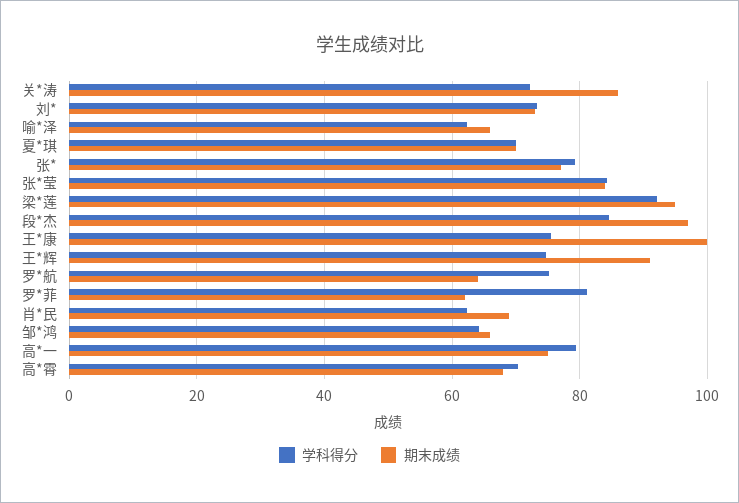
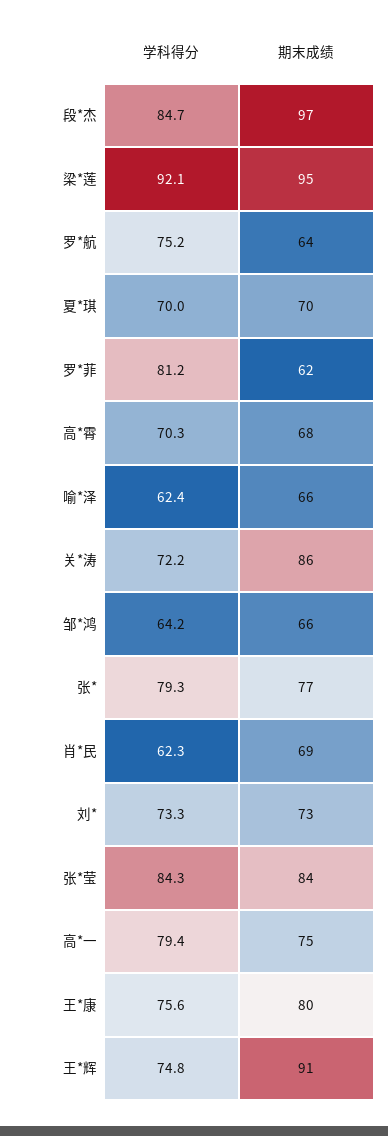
  {
    "学科得分": {
      "关*涛": 72.2,
      "刘*": 73.3,
      "喻*泽": 62.4,
      "夏*琪": 70,
      "张*": 79.3,
      "张*莹": 84.3,
      "梁*莲": 92.1,
      "段*杰": 84.7,
      "王*康": 75.6,
      "王*辉": 74.8,
      "罗*航": 75.2,
      "罗*菲": 81.2,
      "肖*民": 62.3,
      "邹*鸿": 64.2,
      "高*一": 79.4,
      "高*霄": 70.3
    },
    "期末成绩": {
      "关*涛": 86,
      "刘*": 73,
      "喻*泽": 66,
      "夏*琪": 70,
      "张*": 77,
      "张*莹": 84,
      "梁*莲": 95,
      "段*杰": 97,
-     "王*康": 100,
+     "王*康": 80,
      "王*辉": 91,
      "罗*航": 64,
      "罗*菲": 62,
      "肖*民": 69,
      "邹*鸿": 66,
      "高*一": 75,
      "高*霄": 68
    }
  }

